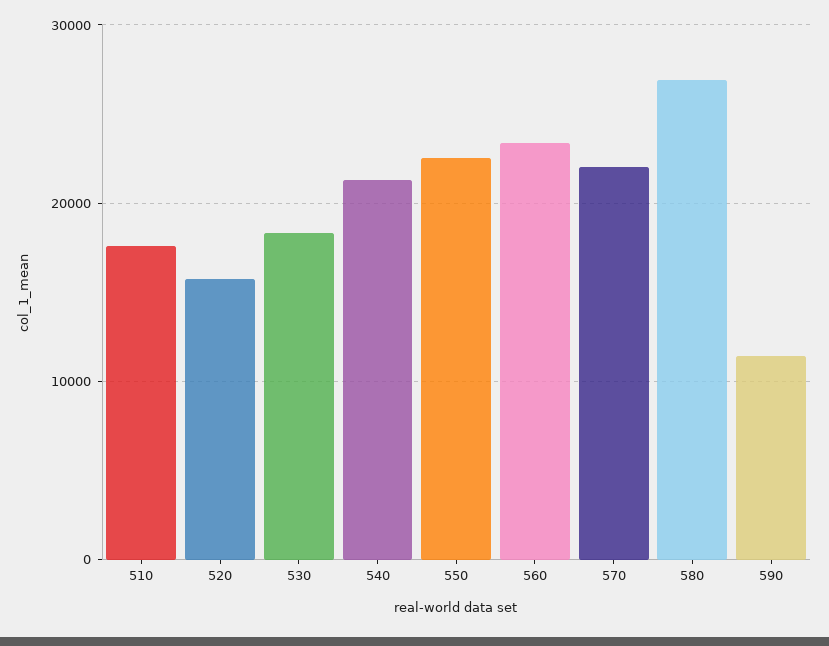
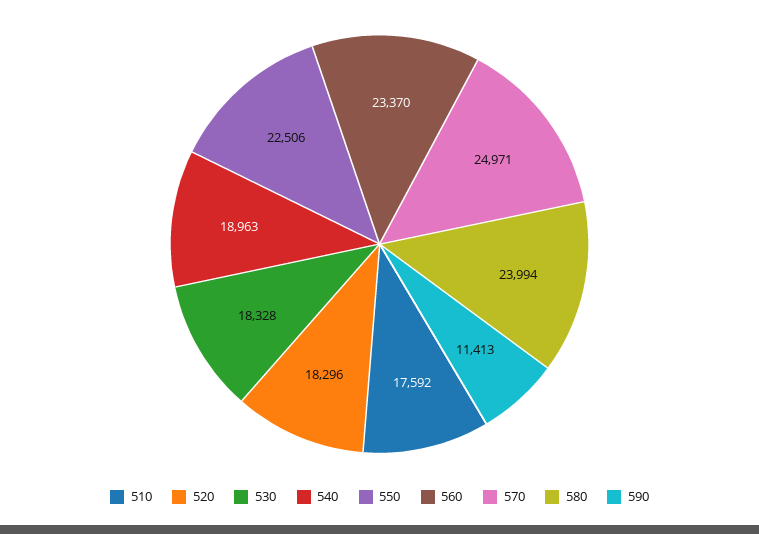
  {
    "510": 17592,
-   "520": 16000,
+   "520": 18296,
    "530": 18328,
-   "540": 21000,
+   "540": 18963,
    "550": 22506,
    "560": 23370,
-   "570": 22000,
+   "570": 24971,
-   "580": 27000,
+   "580": 23994,
    "590": 11413
  }

